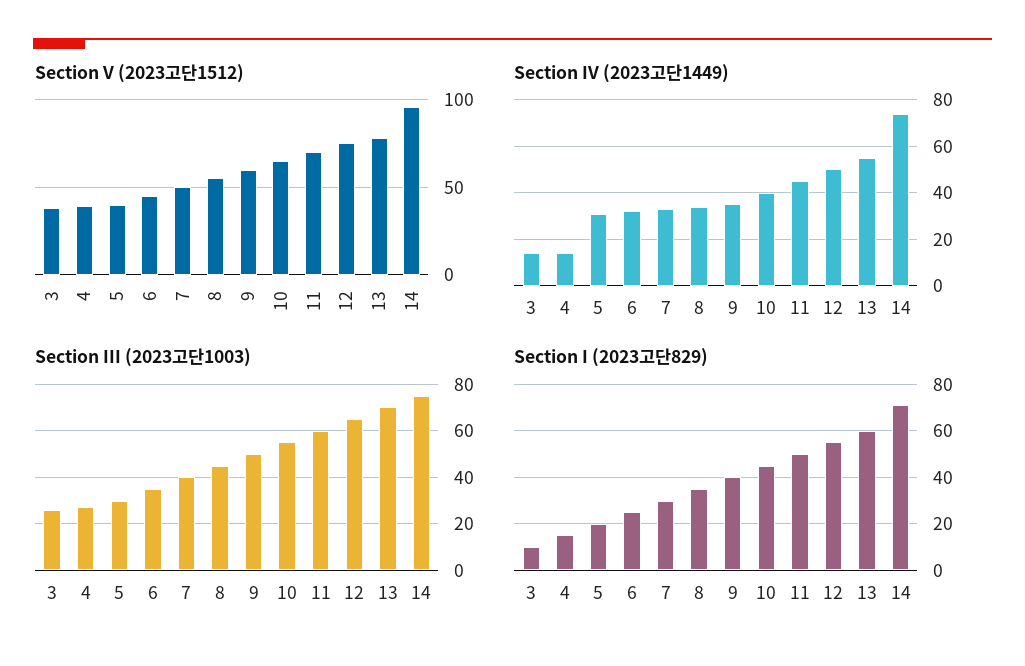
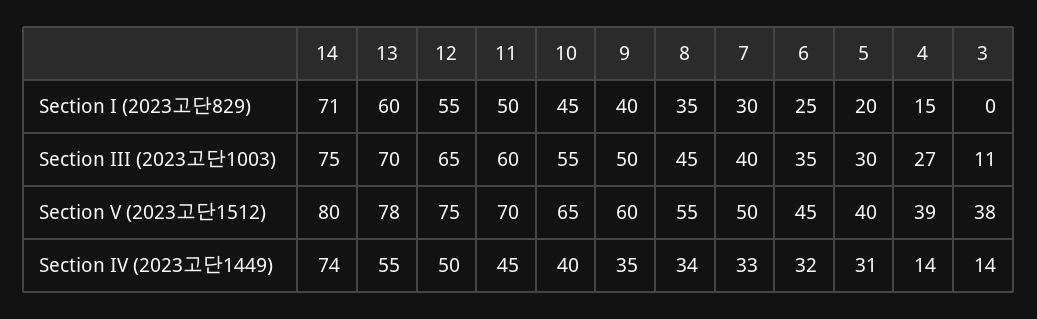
  {
    "Section V (2023고단1512)": {
      "3": 38,
      "4": 39,
      "5": 40,
      "6": 45,
      "7": 50,
      "8": 55,
      "9": 60,
      "10": 65,
      "11": 70,
      "12": 75,
      "13": 78,
-     "14": 95
+     "14": 80
    },
    "Section IV (2023고단1449)": {
      "3": 14,
      "4": 14,
      "5": 31,
      "6": 32,
      "7": 33,
      "8": 34,
      "9": 35,
      "10": 40,
      "11": 45,
      "12": 50,
      "13": 55,
      "14": 74
    },
    "Section III (2023고단1003)": {
-     "3": 25,
+     "3": 11,
      "4": 27,
      "5": 30,
      "6": 35,
      "7": 40,
      "8": 45,
      "9": 50,
      "10": 55,
      "11": 60,
      "12": 65,
      "13": 70,
      "14": 75
    },
    "Section I (2023고단829)": {
-     "3": 10,
+     "3": 0,
      "4": 15,
      "5": 20,
      "6": 25,
      "7": 30,
      "8": 35,
      "9": 40,
      "10": 45,
      "11": 50,
      "12": 55,
      "13": 60,
      "14": 71
    }
  }

